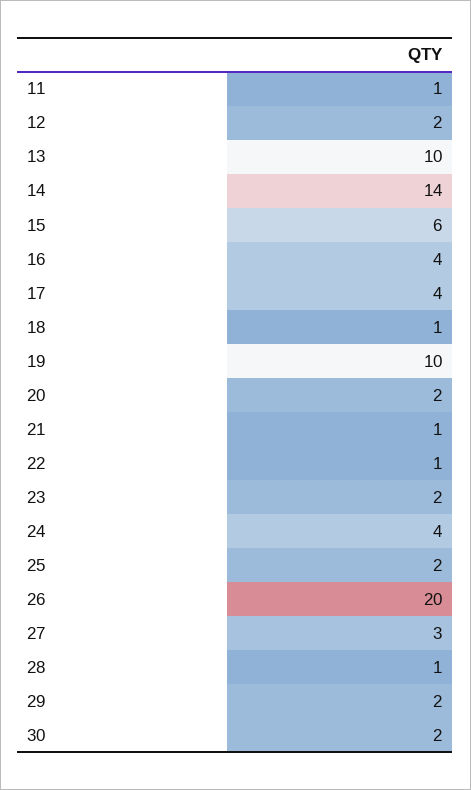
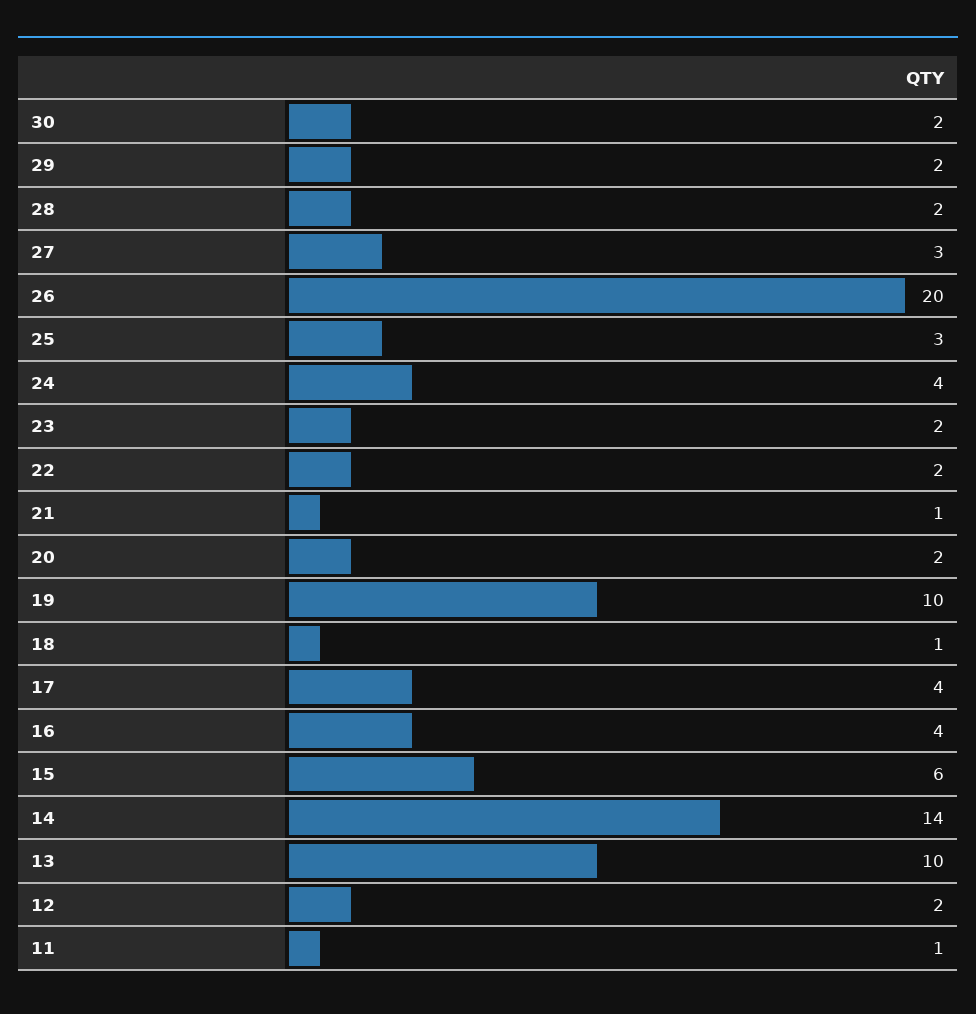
  {
    "11": 1,
    "12": 2,
    "13": 10,
    "14": 14,
    "15": 6,
    "16": 4,
    "17": 4,
    "18": 1,
    "19": 10,
    "20": 2,
    "21": 1,
-   "22": 1,
+   "22": 2,
    "23": 2,
    "24": 4,
-   "25": 2,
+   "25": 3,
    "26": 20,
    "27": 3,
-   "28": 1,
+   "28": 2,
    "29": 2,
    "30": 2
  }

